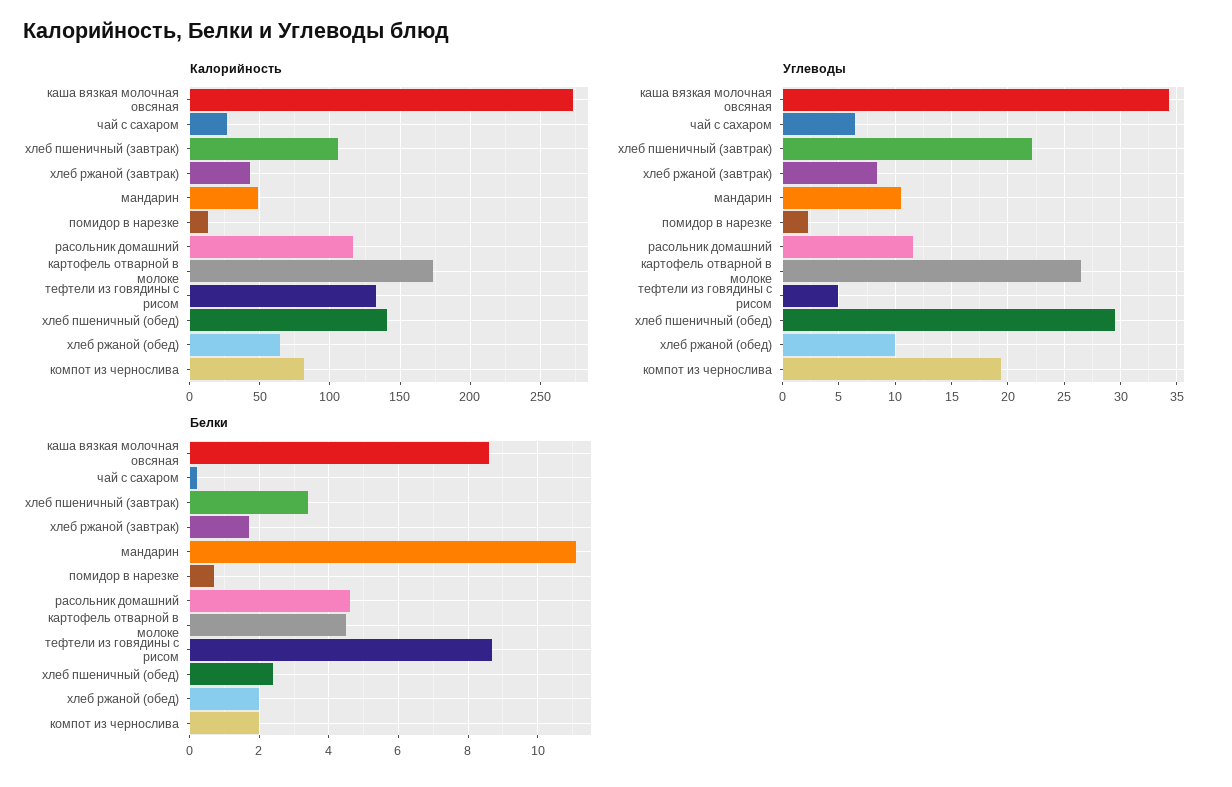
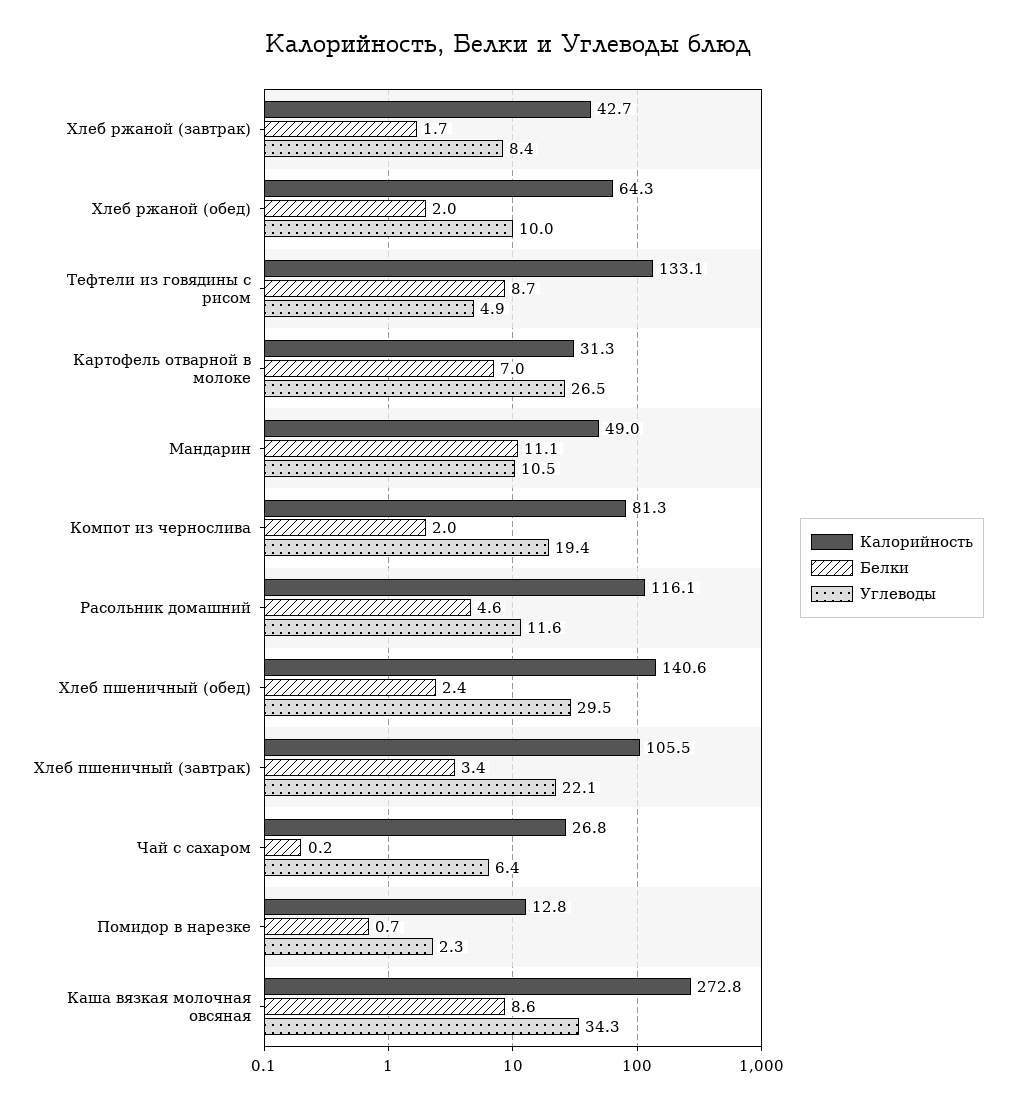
  {
    "Калорийность": {
      "каша вязкая молочная овсяная": 272.8,
      "чай с сахаром": 26.8,
      "хлеб пшеничный (завтрак)": 105.5,
      "хлеб ржаной (завтрак)": 42.7,
      "мандарин": 49,
      "помидор в нарезке": 12.8,
      "расольник домашний": 116.1,
-     "картофель отварной в молоке": 175,
+     "картофель отварной в молоке": 31.3,
      "тефтели из говядины с рисом": 133.1,
      "хлеб пшеничный (обед)": 140.6,
      "хлеб ржаной (обед)": 64.3,
      "компот из чернослива": 81.3
    },
    "Углеводы": {
      "каша вязкая молочная овсяная": 34.3,
      "чай с сахаром": 6.4,
      "хлеб пшеничный (завтрак)": 22.1,
      "хлеб ржаной (завтрак)": 8.4,
      "мандарин": 10.5,
      "помидор в нарезке": 2.3,
      "расольник домашний": 11.6,
      "картофель отварной в молоке": 26.5,
      "тефтели из говядины с рисом": 4.9,
      "хлеб пшеничный (обед)": 29.5,
      "хлеб ржаной (обед)": 10,
      "компот из чернослива": 19.4
    },
    "Белки": {
      "каша вязкая молочная овсяная": 8.6,
      "чай с сахаром": 0.2,
      "хлеб пшеничный (завтрак)": 3.4,
      "хлеб ржаной (завтрак)": 1.7,
      "мандарин": 11.1,
      "помидор в нарезке": 0.7,
      "расольник домашний": 4.6,
-     "картофель отварной в молоке": 4.5,
+     "картофель отварной в молоке": 7,
      "тефтели из говядины с рисом": 8.7,
      "хлеб пшеничный (обед)": 2.4,
      "хлеб ржаной (обед)": 2,
      "компот из чернослива": 2
    }
  }

